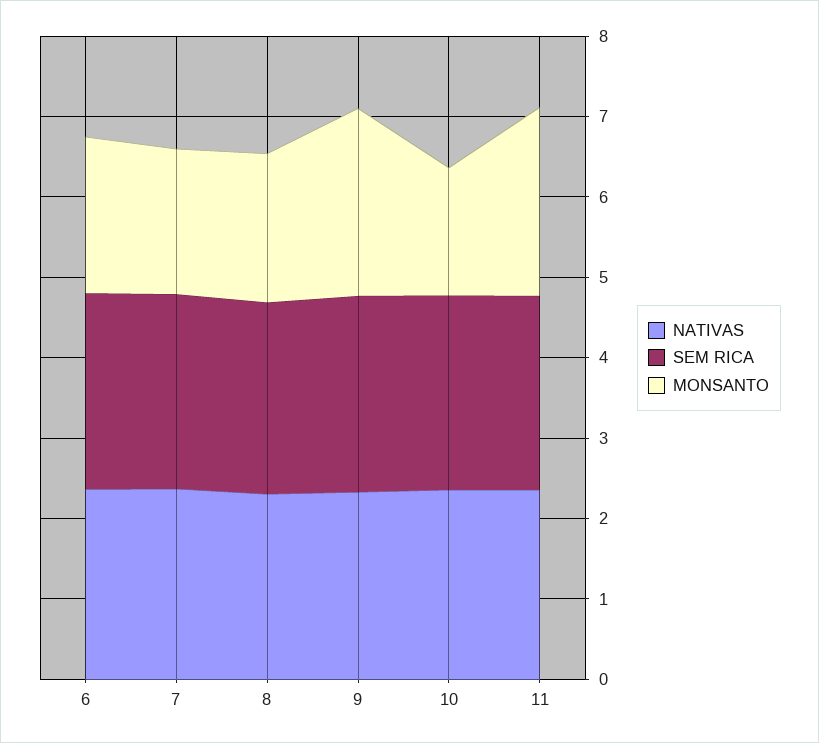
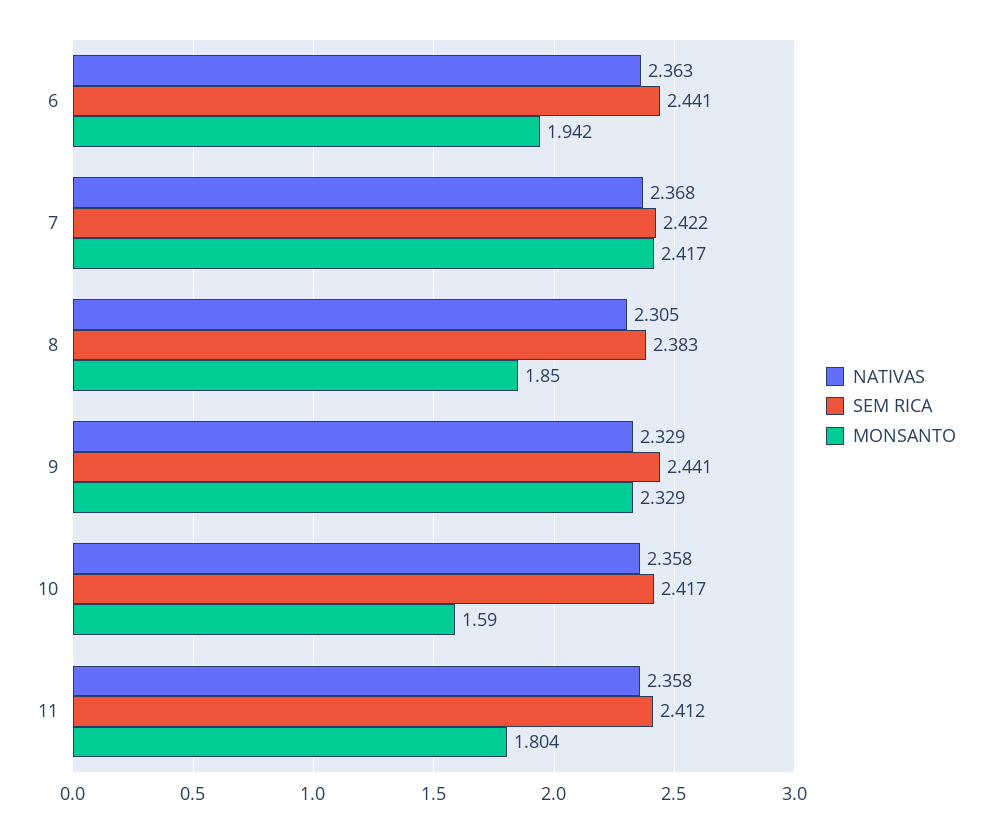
  {
    "NATIVAS": {
      "6": 2.363,
      "7": 2.368,
      "8": 2.305,
      "9": 2.329,
      "10": 2.358,
      "11": 2.358
    },
    "SEM RICA": {
      "6": 2.441,
      "7": 2.422,
      "8": 2.383,
      "9": 2.441,
      "10": 2.417,
      "11": 2.412
    },
    "MONSANTO": {
      "6": 1.942,
-     "7": 1.8,
+     "7": 2.417,
      "8": 1.85,
      "9": 2.329,
      "10": 1.59,
-     "11": 2.4
+     "11": 1.804
    }
  }

